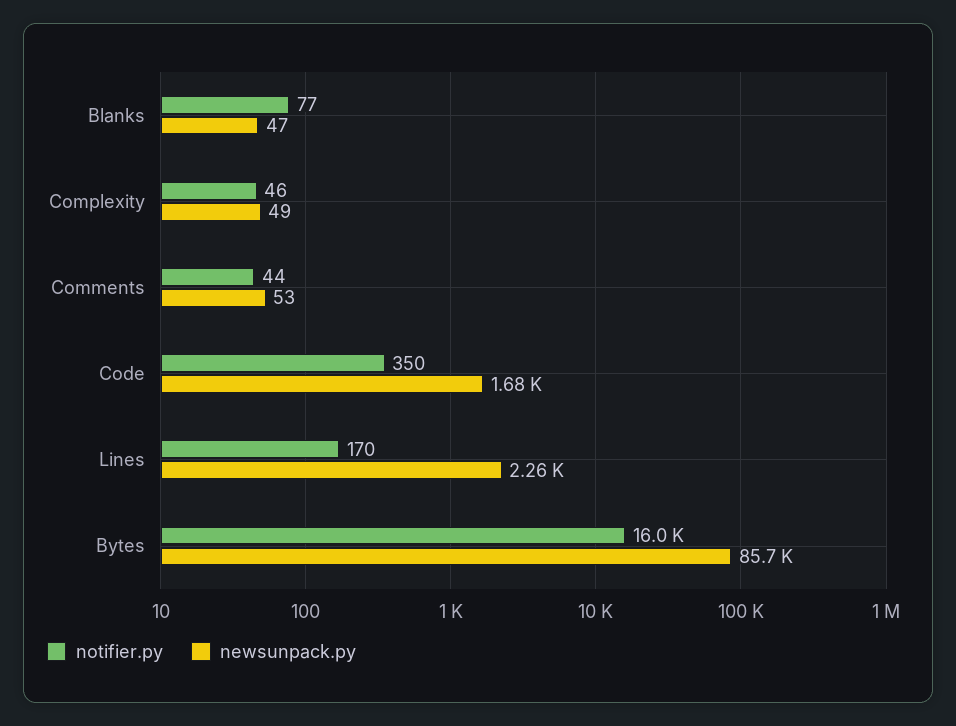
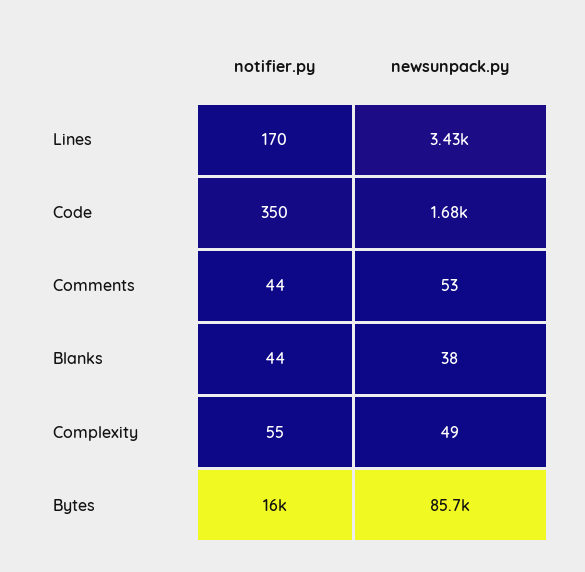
  {
    "notifier.py": {
-     "Blanks": 77,
+     "Blanks": 44,
-     "Complexity": 46,
+     "Complexity": 55,
      "Comments": 44,
      "Code": 350,
      "Lines": 170,
      "Bytes": 16000
    },
    "newsunpack.py": {
-     "Blanks": 47,
+     "Blanks": 38,
      "Complexity": 49,
      "Comments": 53,
      "Code": 1680,
-     "Lines": 2260,
+     "Lines": 3430,
      "Bytes": 85700
    }
  }

